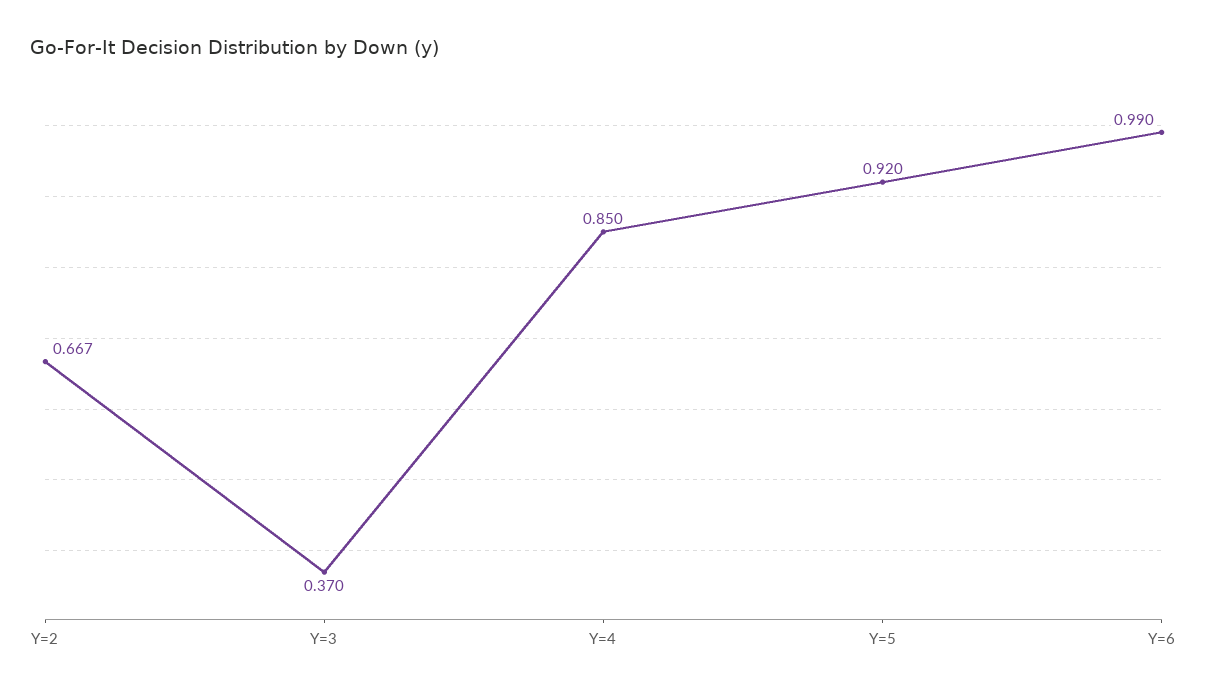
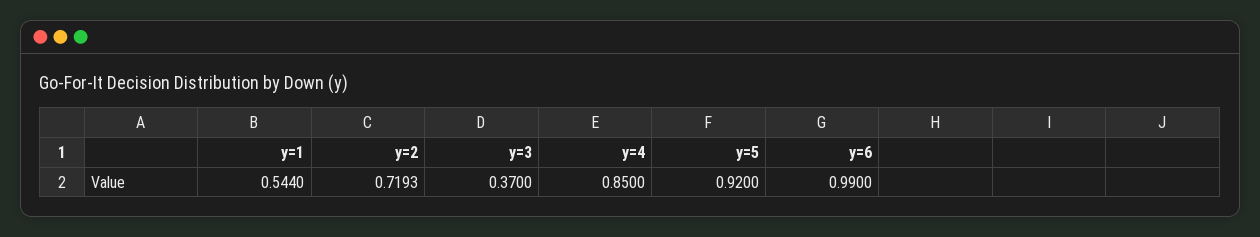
  {
-   "Y=2": 0.667,
+   "Y=2": 0.7193,
    "Y=3": 0.37,
    "Y=4": 0.85,
    "Y=5": 0.92,
-   "Y=6": 0.99
+   "Y=6": 0.99,
+   "y=1": 0.544
  }

